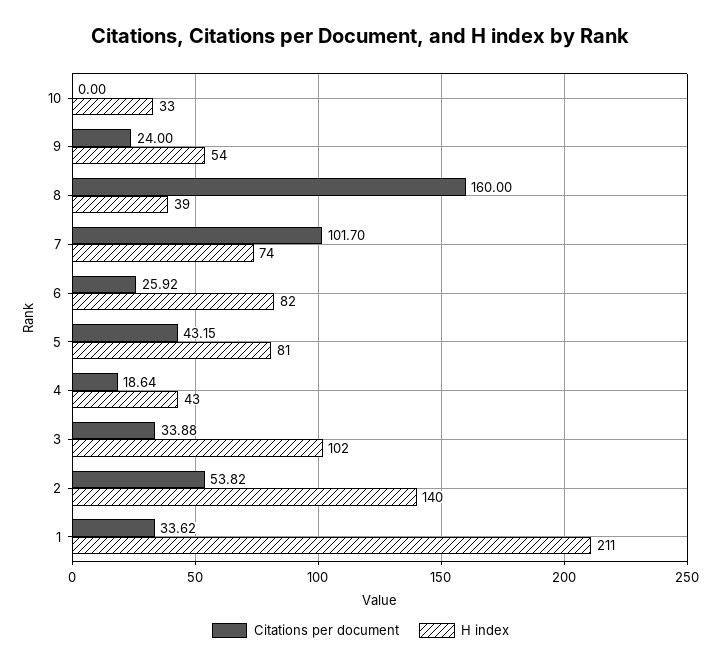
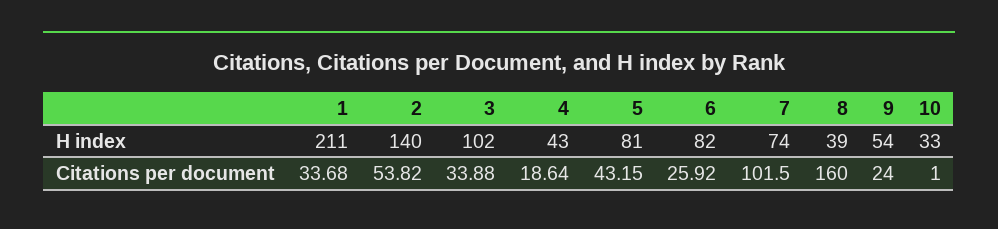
  {
    "Citations per document": {
-     "10": 0,
+     "10": 1,
      "9": 24,
      "8": 160,
-     "7": 101.7,
+     "7": 101.5,
      "6": 25.92,
      "5": 43.15,
      "4": 18.64,
      "3": 33.88,
      "2": 53.82,
-     "1": 33.62
+     "1": 33.68
    },
    "H index": {
      "10": 33,
      "9": 54,
      "8": 39,
      "7": 74,
      "6": 82,
      "5": 81,
      "4": 43,
      "3": 102,
      "2": 140,
      "1": 211
    }
  }

